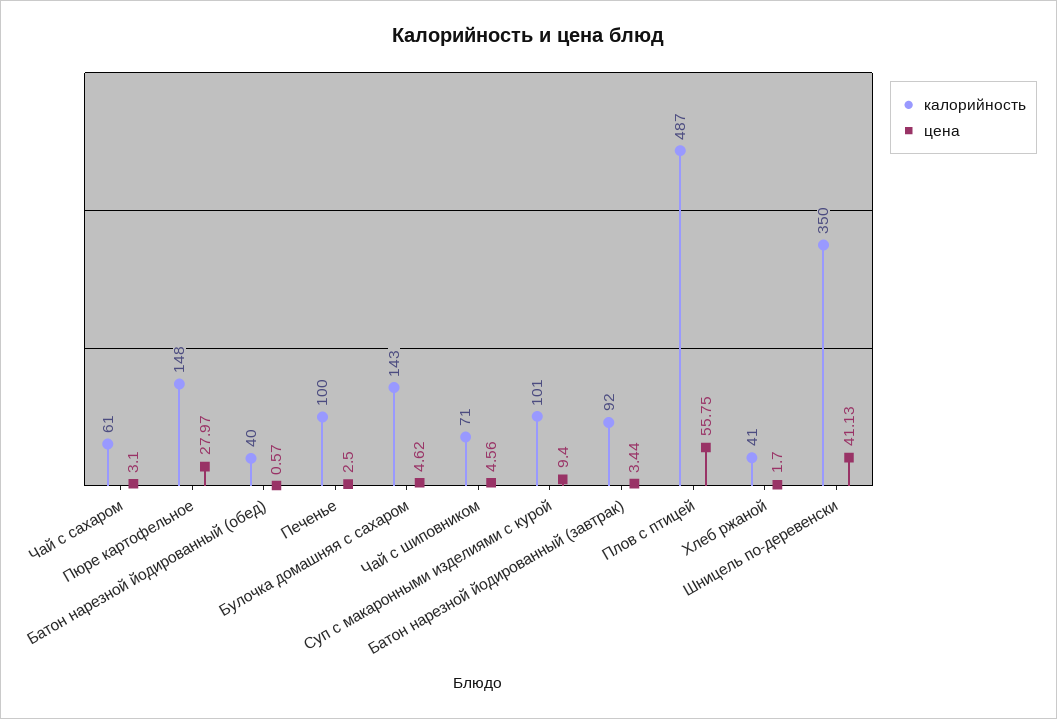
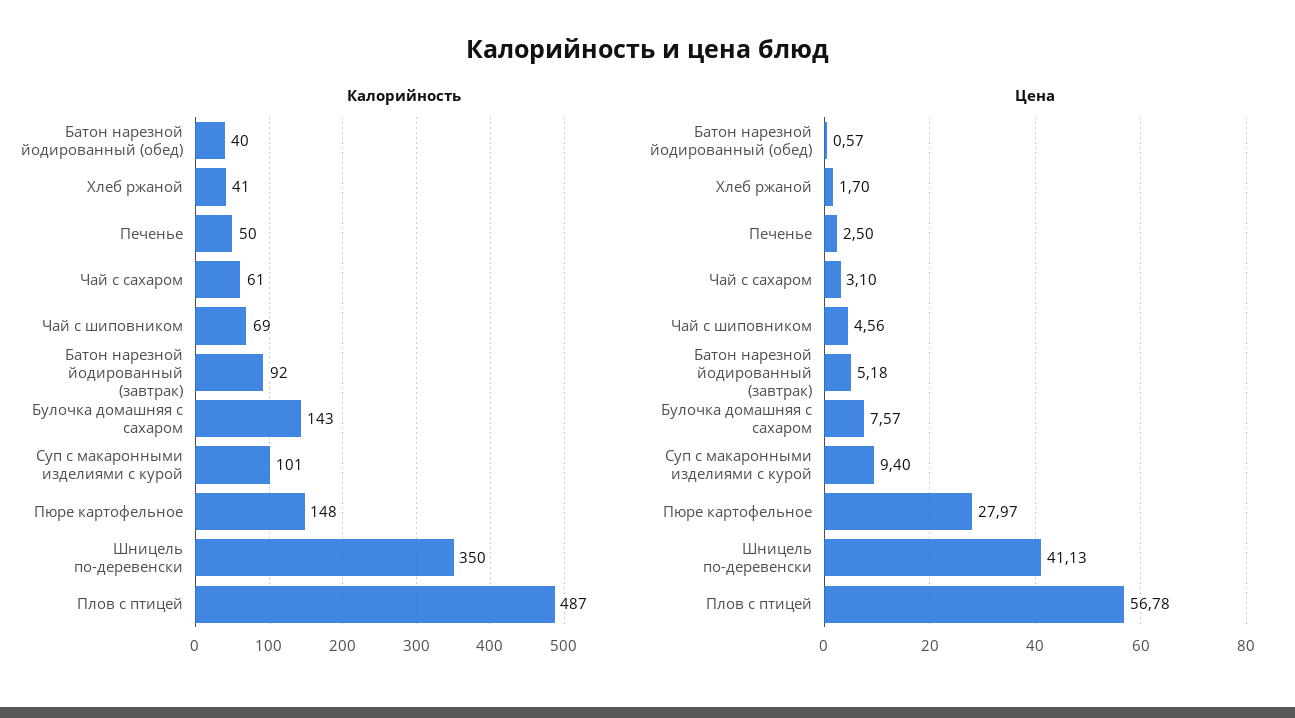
  {
    "калорийность": {
      "Чай с сахаром": 61,
      "Пюре картофельное": 148,
      "Батон нарезной йодированный (обед)": 40,
-     "Печенье": 100,
+     "Печенье": 50,
      "Булочка домашняя с сахаром": 143,
-     "Чай с шиповником": 71,
+     "Чай с шиповником": 69,
      "Суп с макаронными изделиями с курой": 101,
      "Батон нарезной йодированный (завтрак)": 92,
      "Плов с птицей": 487,
      "Хлеб ржаной": 41,
      "Шницель по-деревенски": 350
    },
    "цена": {
      "Чай с сахаром": 3.1,
      "Пюре картофельное": 27.97,
      "Батон нарезной йодированный (обед)": 0.57,
      "Печенье": 2.5,
-     "Булочка домашняя с сахаром": 4.62,
+     "Булочка домашняя с сахаром": 7.57,
      "Чай с шиповником": 4.56,
      "Суп с макаронными изделиями с курой": 9.4,
-     "Батон нарезной йодированный (завтрак)": 3.44,
+     "Батон нарезной йодированный (завтрак)": 5.18,
-     "Плов с птицей": 55.75,
+     "Плов с птицей": 56.78,
      "Хлеб ржаной": 1.7,
      "Шницель по-деревенски": 41.13
    }
  }

